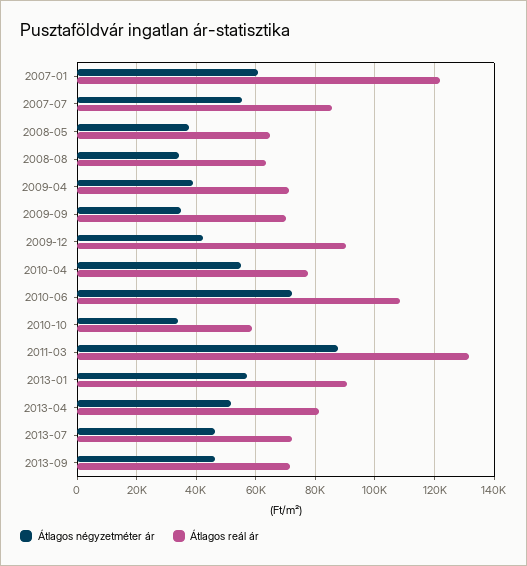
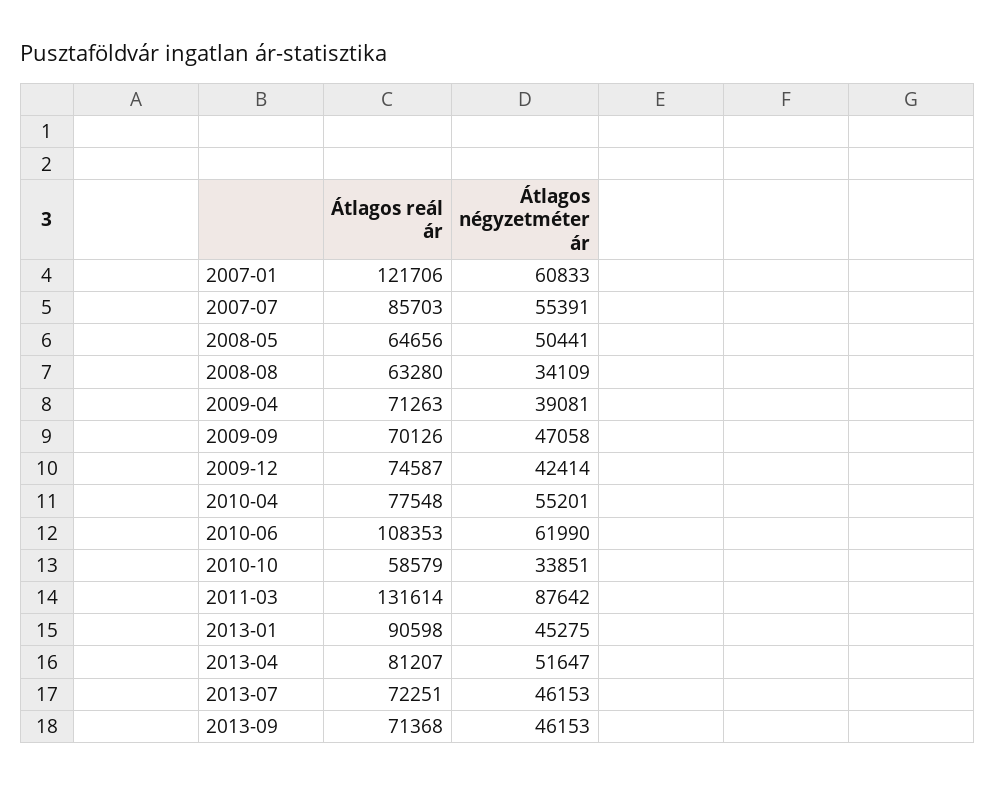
  {
    "Átlagos négyzetméter ár": {
      "2007-01": 60833,
      "2007-07": 55391,
-     "2008-05": 37500,
+     "2008-05": 50441,
      "2008-08": 34109,
      "2009-04": 39081,
-     "2009-09": 35000,
+     "2009-09": 47058,
      "2009-12": 42414,
      "2010-04": 55201,
-     "2010-06": 72500,
+     "2010-06": 61990,
      "2010-10": 33851,
      "2011-03": 87642,
-     "2013-01": 57500,
+     "2013-01": 45275,
      "2013-04": 51647,
      "2013-07": 46153,
      "2013-09": 46153
    },
    "Átlagos reál ár": {
      "2007-01": 121706,
      "2007-07": 85703,
      "2008-05": 64656,
      "2008-08": 63280,
      "2009-04": 71263,
      "2009-09": 70126,
-     "2009-12": 90000,
+     "2009-12": 74587,
      "2010-04": 77548,
      "2010-06": 108353,
      "2010-10": 58579,
      "2011-03": 131614,
      "2013-01": 90598,
      "2013-04": 81207,
      "2013-07": 72251,
      "2013-09": 71368
    }
  }

